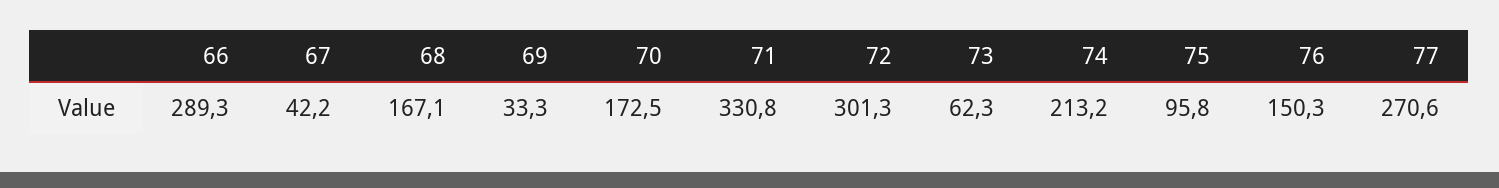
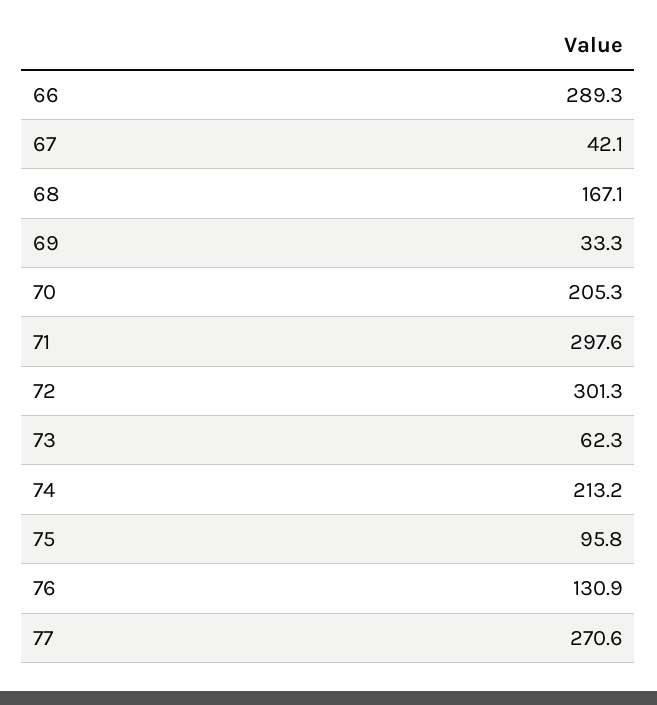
  {
    "66": 289.3,
-   "67": 42.2,
+   "67": 42.1,
    "68": 167.1,
    "69": 33.3,
-   "70": 172.5,
+   "70": 205.3,
-   "71": 330.8,
+   "71": 297.6,
    "72": 301.3,
    "73": 62.3,
    "74": 213.2,
    "75": 95.8,
-   "76": 150.3,
+   "76": 130.9,
    "77": 270.6
  }

